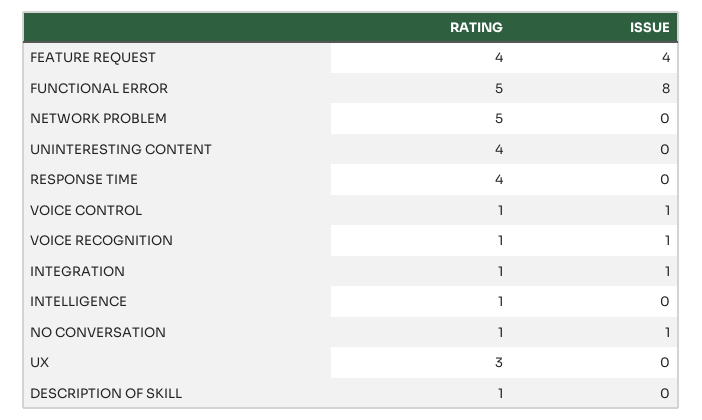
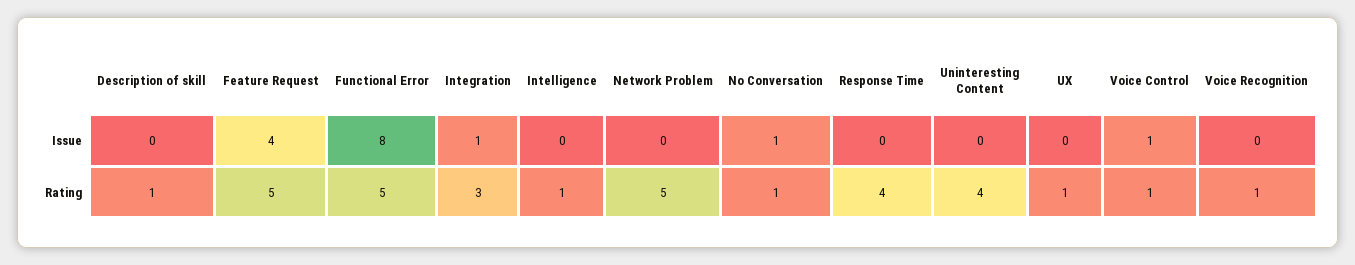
  {
    "RATING": {
-     "FEATURE REQUEST": 4,
+     "FEATURE REQUEST": 5,
      "FUNCTIONAL ERROR": 5,
      "NETWORK PROBLEM": 5,
      "UNINTERESTING CONTENT": 4,
      "RESPONSE TIME": 4,
      "VOICE CONTROL": 1,
      "VOICE RECOGNITION": 1,
-     "INTEGRATION": 1,
+     "INTEGRATION": 3,
      "INTELLIGENCE": 1,
      "NO CONVERSATION": 1,
-     "UX": 3,
+     "UX": 1,
      "DESCRIPTION OF SKILL": 1
    },
    "ISSUE": {
      "FEATURE REQUEST": 4,
      "FUNCTIONAL ERROR": 8,
      "NETWORK PROBLEM": 0,
      "UNINTERESTING CONTENT": 0,
      "RESPONSE TIME": 0,
      "VOICE CONTROL": 1,
-     "VOICE RECOGNITION": 1,
+     "VOICE RECOGNITION": 0,
      "INTEGRATION": 1,
      "INTELLIGENCE": 0,
      "NO CONVERSATION": 1,
      "UX": 0,
      "DESCRIPTION OF SKILL": 0
    }
  }

